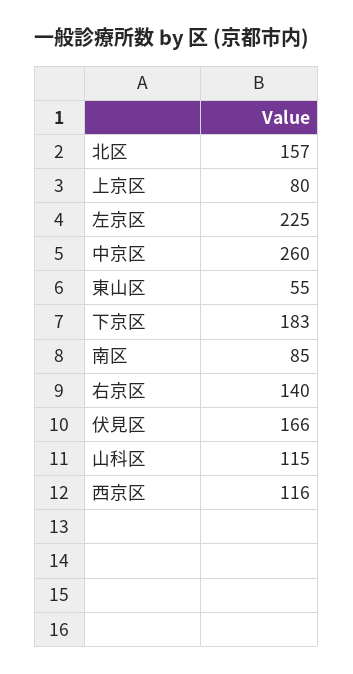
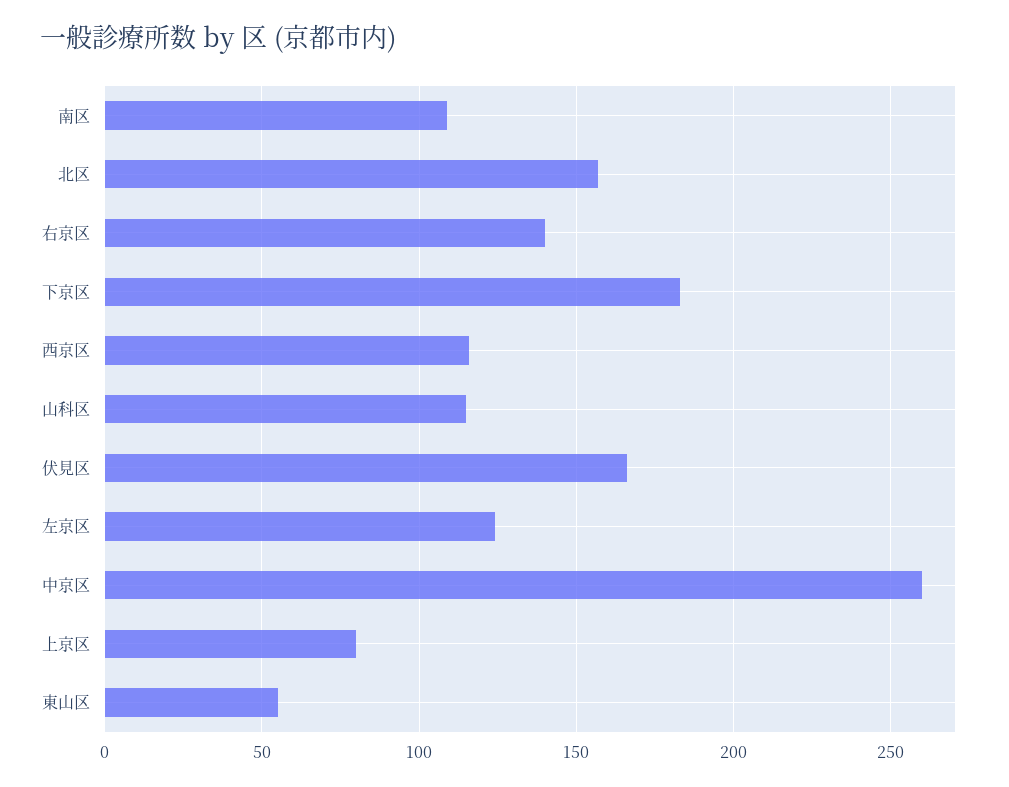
  {
    "北区": 157,
    "上京区": 80,
-   "左京区": 225,
+   "左京区": 125,
    "中京区": 260,
    "東山区": 55,
    "下京区": 183,
-   "南区": 85,
+   "南区": 110,
    "右京区": 140,
    "伏見区": 166,
    "山科区": 115,
    "西京区": 116
  }

